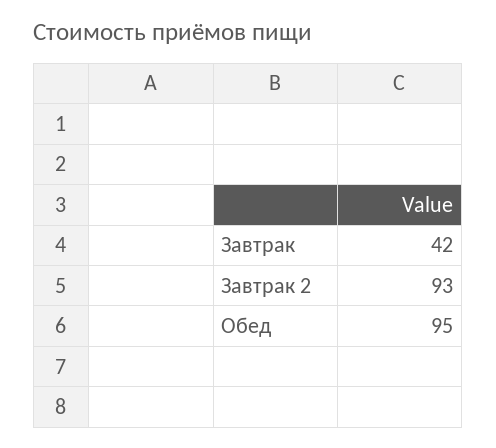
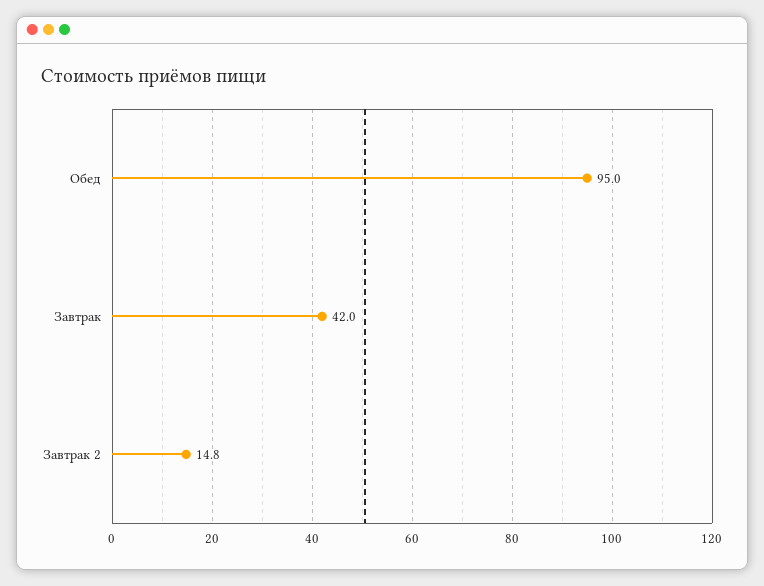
  {
    "Завтрак": 42,
-   "Завтрак 2": 93,
+   "Завтрак 2": 14.8,
    "Обед": 95
  }

